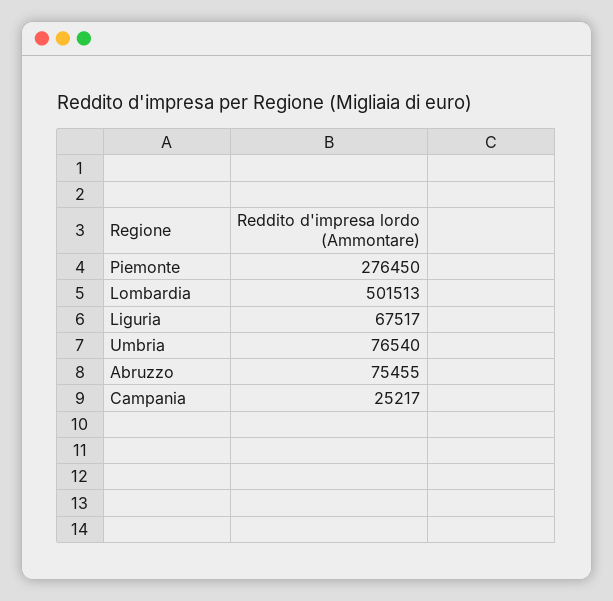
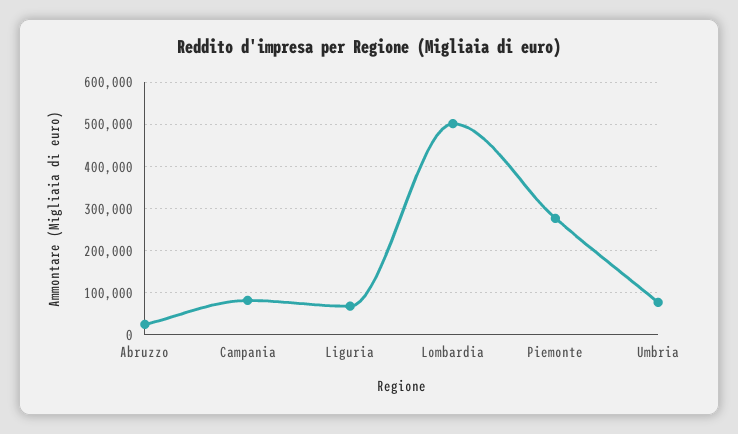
  {
    "Piemonte": 276450,
    "Lombardia": 501513,
    "Liguria": 67517,
    "Umbria": 76540,
-   "Abruzzo": 75455,
+   "Abruzzo": 20000,
-   "Campania": 25217
+   "Campania": 80000
  }

